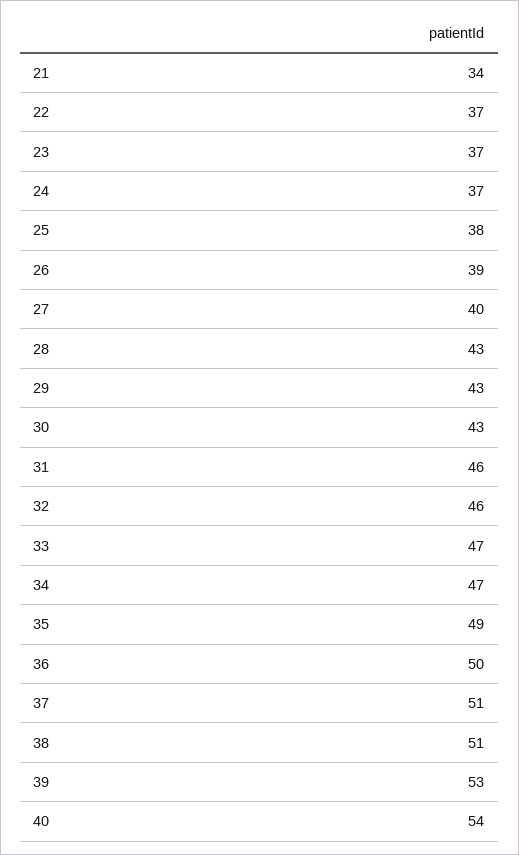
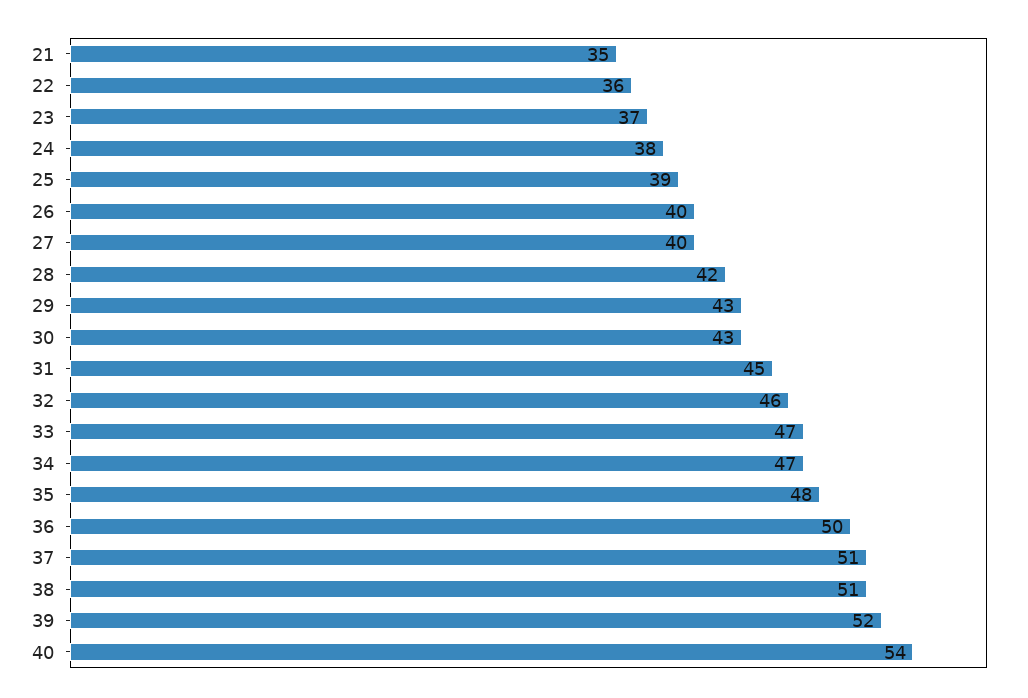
  {
-   "21": 34,
+   "21": 35,
-   "22": 37,
+   "22": 36,
    "23": 37,
-   "24": 37,
+   "24": 38,
-   "25": 38,
+   "25": 39,
-   "26": 39,
+   "26": 40,
    "27": 40,
-   "28": 43,
+   "28": 42,
    "29": 43,
    "30": 43,
-   "31": 46,
+   "31": 45,
    "32": 46,
    "33": 47,
    "34": 47,
-   "35": 49,
+   "35": 48,
    "36": 50,
    "37": 51,
    "38": 51,
-   "39": 53,
+   "39": 52,
    "40": 54
  }

